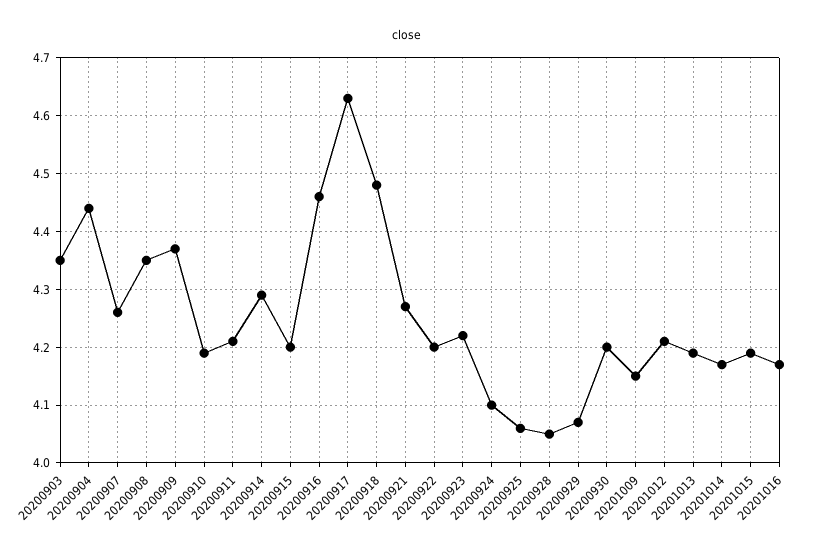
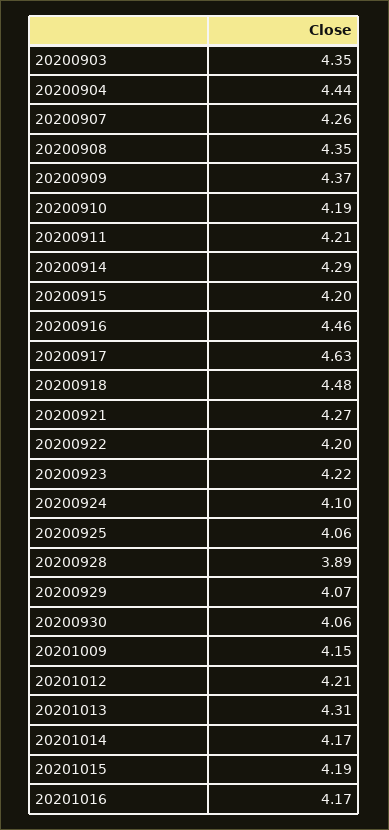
  {
    "20200903": 4.35,
    "20200904": 4.44,
    "20200907": 4.26,
    "20200908": 4.35,
    "20200909": 4.37,
    "20200910": 4.19,
    "20200911": 4.21,
    "20200914": 4.29,
    "20200915": 4.2,
    "20200916": 4.46,
    "20200917": 4.63,
    "20200918": 4.48,
    "20200921": 4.27,
    "20200922": 4.2,
    "20200923": 4.22,
    "20200924": 4.1,
    "20200925": 4.06,
-   "20200928": 4.05,
+   "20200928": 3.89,
    "20200929": 4.07,
-   "20200930": 4.2,
+   "20200930": 4.06,
    "20201009": 4.15,
    "20201012": 4.21,
-   "20201013": 4.2,
+   "20201013": 4.31,
    "20201014": 4.17,
    "20201015": 4.19,
    "20201016": 4.17
  }

